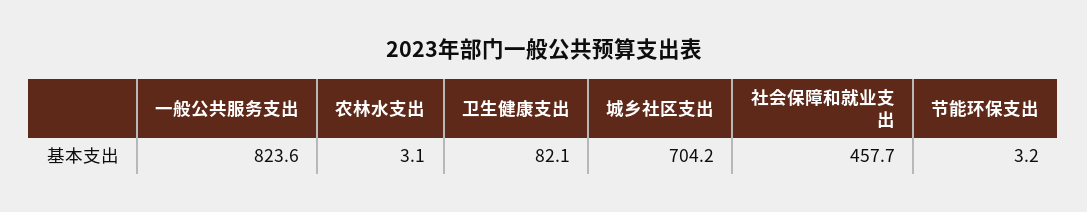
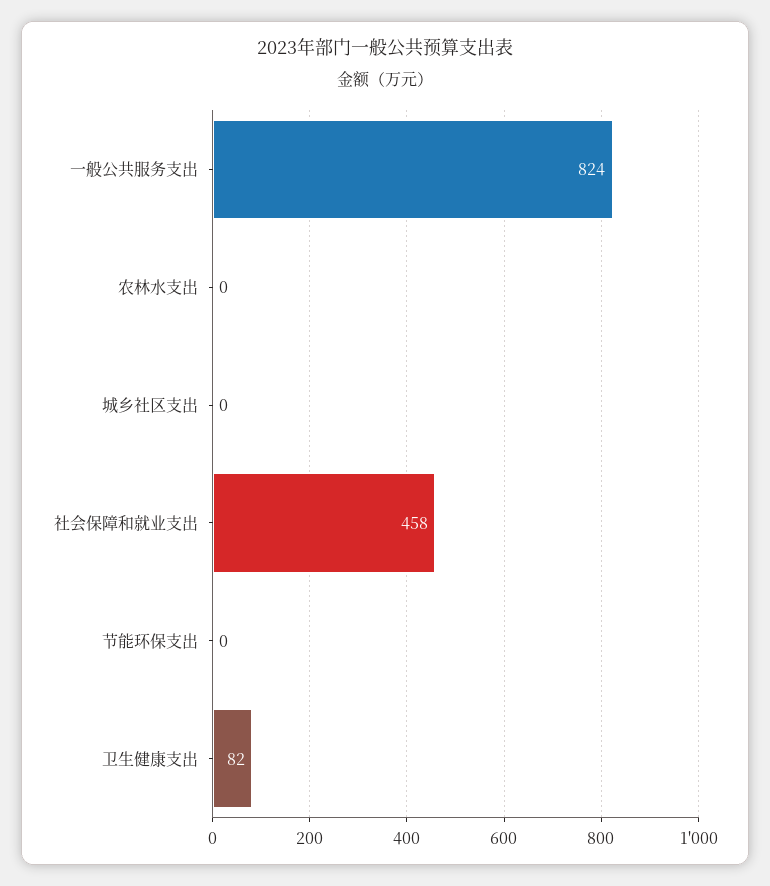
  {
    "一般公共服务支出": 823.6,
-   "农林水支出": 3.1,
+   "农林水支出": 0,
    "卫生健康支出": 82.1,
-   "城乡社区支出": 704.2,
+   "城乡社区支出": 0,
    "社会保障和就业支出": 457.7,
-   "节能环保支出": 3.2
+   "节能环保支出": 0
  }

